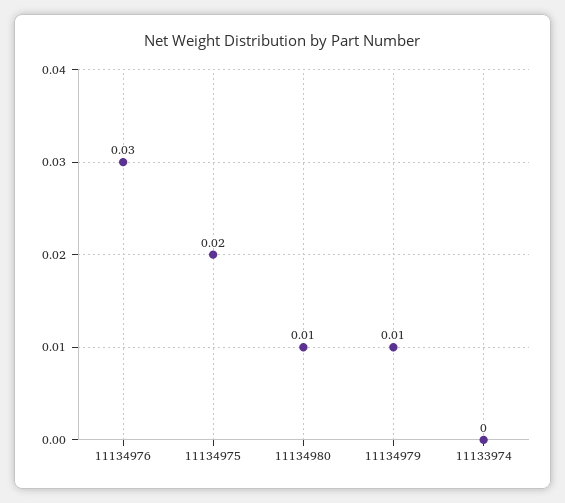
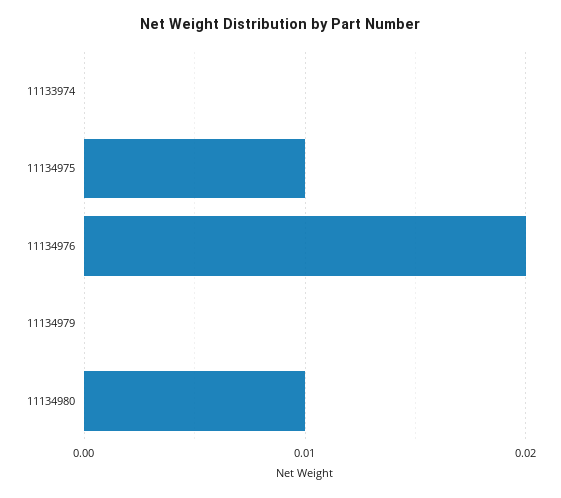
  {
-   "11134976": 0.03,
+   "11134976": 0.02,
-   "11134975": 0.02,
+   "11134975": 0.01,
    "11134980": 0.01,
-   "11134979": 0.01,
+   "11134979": 0,
    "11133974": 0
  }

